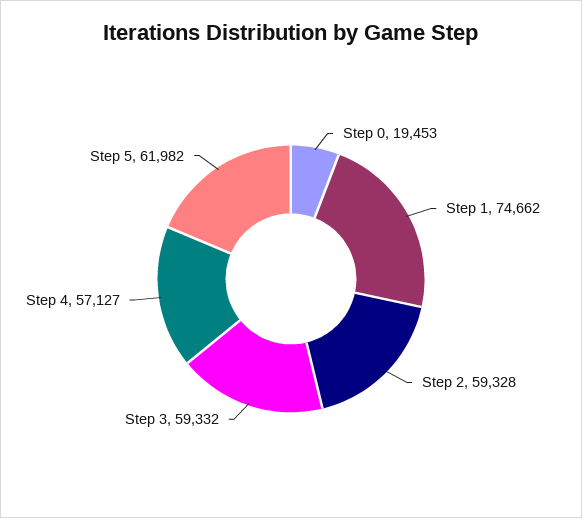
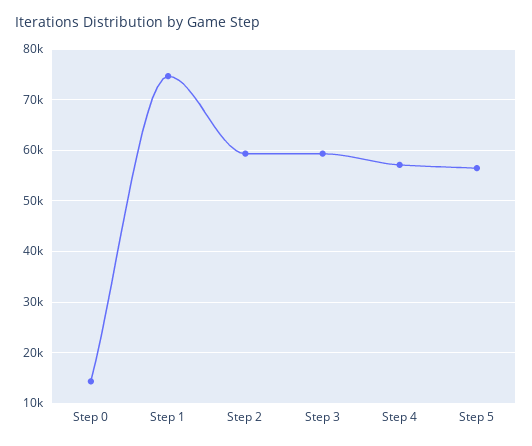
  {
-   "Step 0": 19453,
+   "Step 0": 14000,
    "Step 1": 74662,
    "Step 2": 59328,
    "Step 3": 59332,
    "Step 4": 57127,
-   "Step 5": 61982
+   "Step 5": 56000
  }

